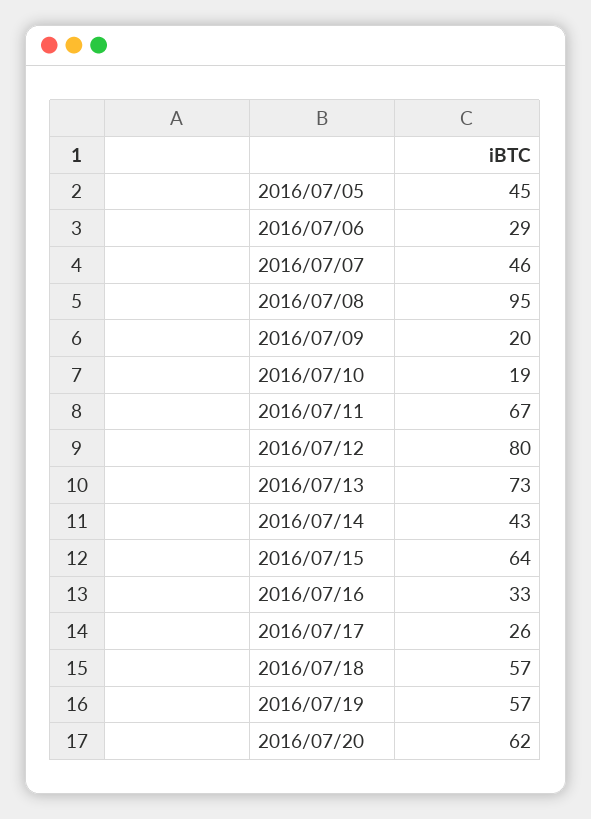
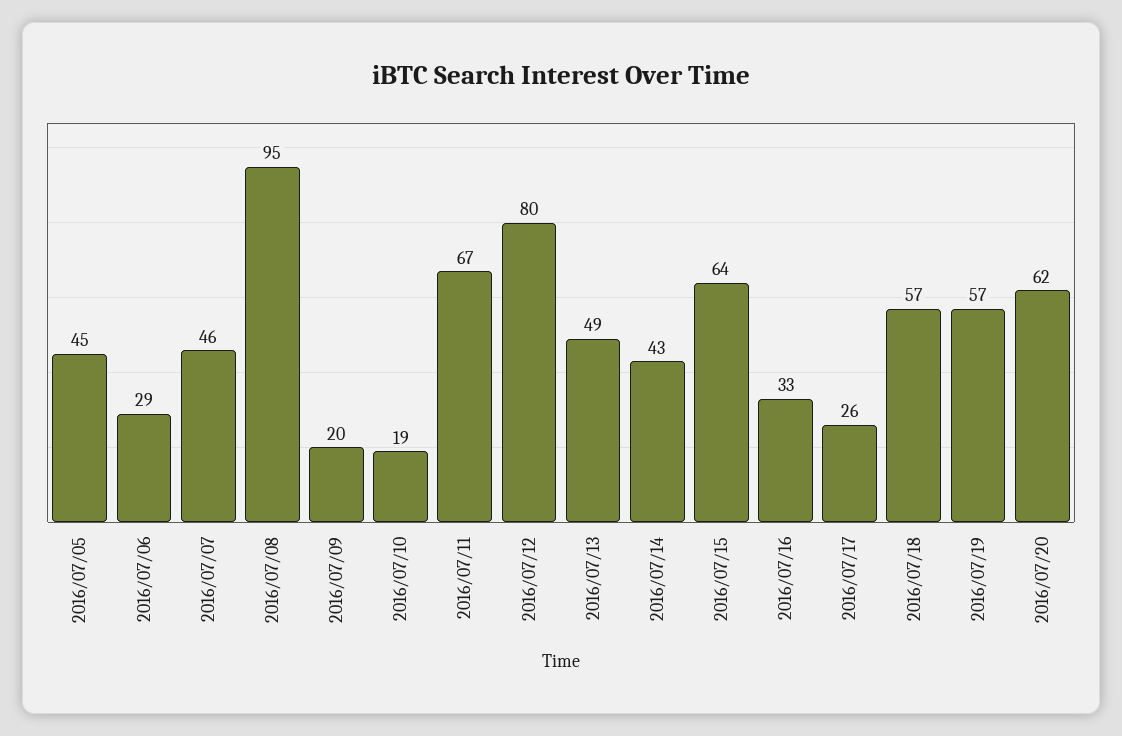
  {
    "2016/07/05": 45,
    "2016/07/06": 29,
    "2016/07/07": 46,
    "2016/07/08": 95,
    "2016/07/09": 20,
    "2016/07/10": 19,
    "2016/07/11": 67,
    "2016/07/12": 80,
-   "2016/07/13": 73,
+   "2016/07/13": 49,
    "2016/07/14": 43,
    "2016/07/15": 64,
    "2016/07/16": 33,
    "2016/07/17": 26,
    "2016/07/18": 57,
    "2016/07/19": 57,
    "2016/07/20": 62
  }

